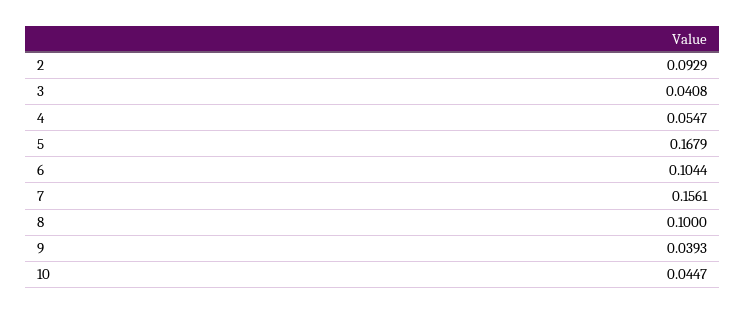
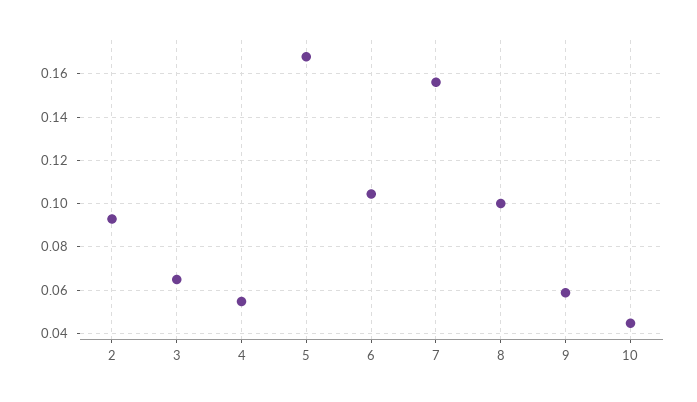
  {
    "2": 0.0929,
-   "3": 0.0408,
+   "3": 0.065,
    "4": 0.0547,
    "5": 0.1679,
    "6": 0.1044,
    "7": 0.1561,
    "8": 0.1,
-   "9": 0.0393,
+   "9": 0.06,
    "10": 0.0447
  }

